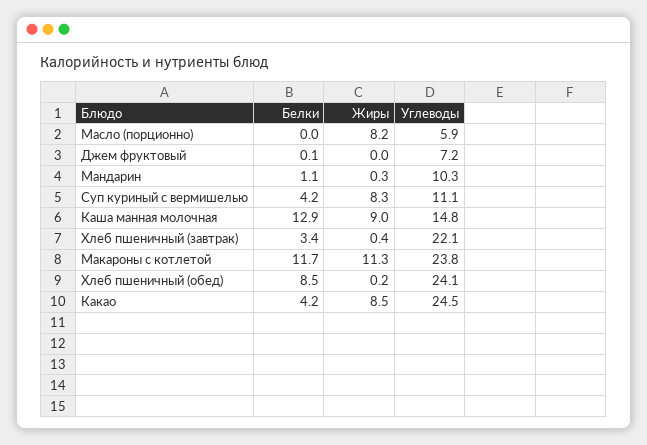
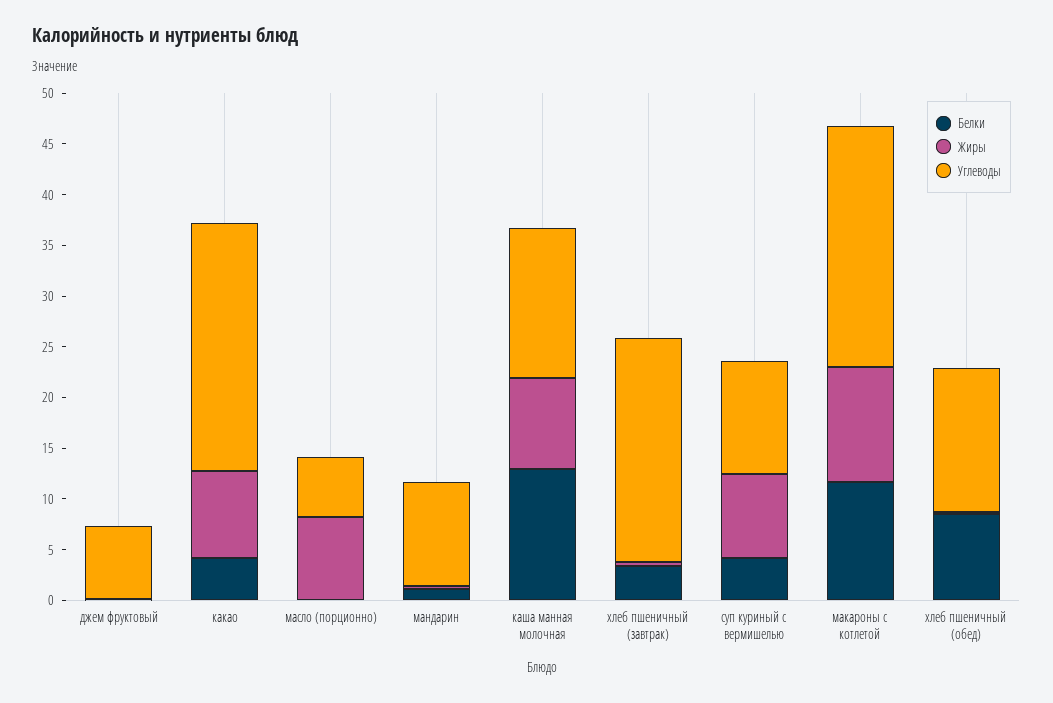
  {
    "Белки": {
      "Масло (порционно)": 0,
      "Джем фруктовый": 0.1,
      "Мандарин": 1.1,
      "Суп куриный с вермишелью": 4.2,
      "Каша манная молочная": 12.9,
      "Хлеб пшеничный (завтрак)": 3.4,
      "Макароны с котлетой": 11.7,
      "Хлеб пшеничный (обед)": 8.5,
      "Какао": 4.2
    },
    "Жиры": {
      "Масло (порционно)": 8.2,
      "Джем фруктовый": 0,
      "Мандарин": 0.3,
      "Суп куриный с вермишелью": 8.3,
      "Каша манная молочная": 9,
      "Хлеб пшеничный (завтрак)": 0.4,
      "Макароны с котлетой": 11.3,
      "Хлеб пшеничный (обед)": 0.2,
      "Какао": 8.5
    },
    "Углеводы": {
      "Масло (порционно)": 5.9,
      "Джем фруктовый": 7.2,
      "Мандарин": 10.3,
      "Суп куриный с вермишелью": 11.1,
      "Каша манная молочная": 14.8,
      "Хлеб пшеничный (завтрак)": 22.1,
      "Макароны с котлетой": 23.8,
-     "Хлеб пшеничный (обед)": 24.1,
+     "Хлеб пшеничный (обед)": 14,
      "Какао": 24.5
    }
  }

